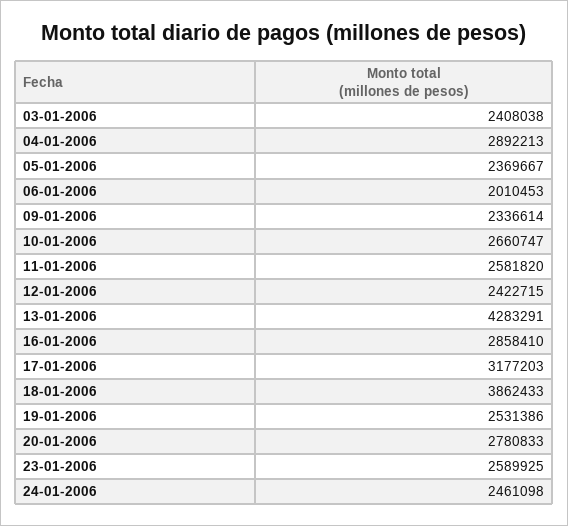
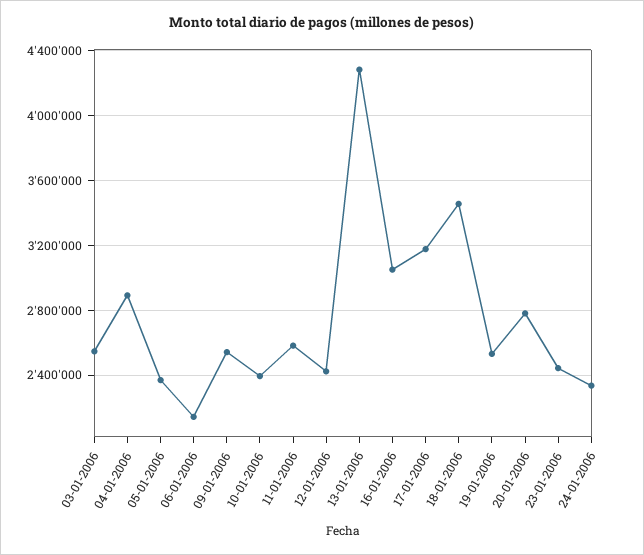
  {
-   "03-01-2006": 2408038,
+   "03-01-2006": 2550000,
    "04-01-2006": 2892213,
    "05-01-2006": 2369667,
-   "06-01-2006": 2010453,
+   "06-01-2006": 2150000,
-   "09-01-2006": 2336614,
+   "09-01-2006": 2550000,
-   "10-01-2006": 2660747,
+   "10-01-2006": 2400000,
    "11-01-2006": 2581820,
    "12-01-2006": 2422715,
    "13-01-2006": 4283291,
-   "16-01-2006": 2858410,
+   "16-01-2006": 3050000,
    "17-01-2006": 3177203,
-   "18-01-2006": 3862433,
+   "18-01-2006": 3450000,
    "19-01-2006": 2531386,
    "20-01-2006": 2780833,
-   "23-01-2006": 2589925,
+   "23-01-2006": 2450000,
-   "24-01-2006": 2461098
+   "24-01-2006": 2350000
  }

